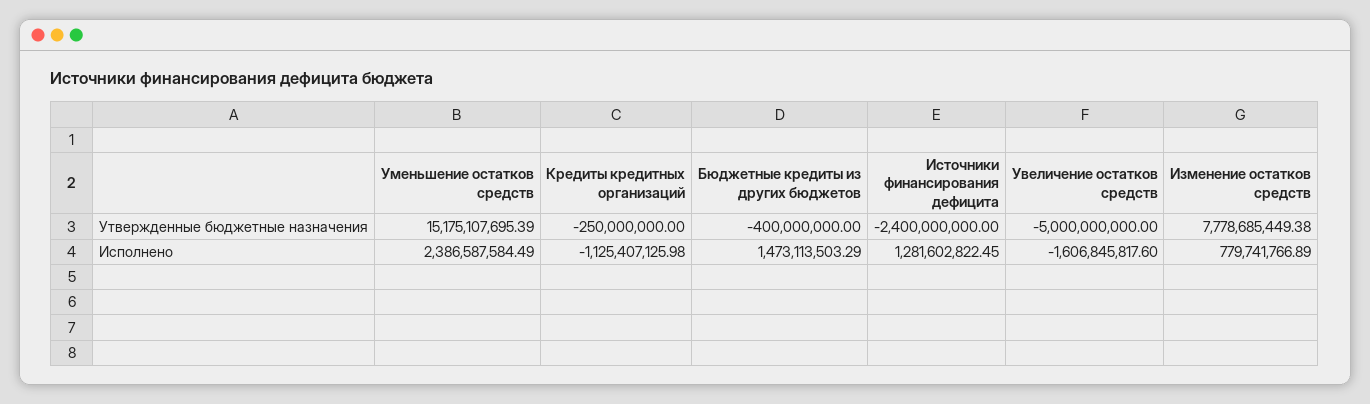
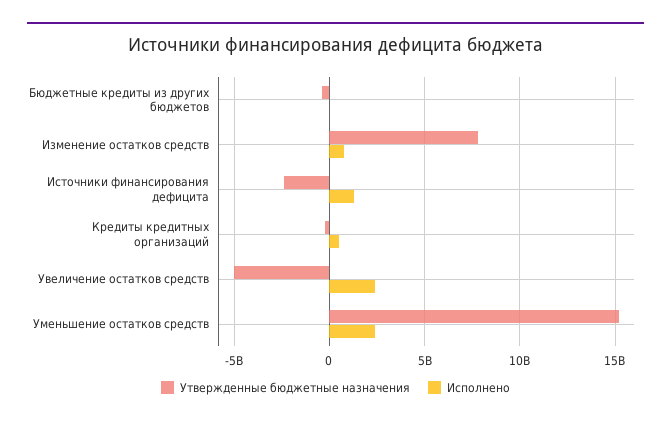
  {
    "Утвержденные бюджетные назначения": {
      "Уменьшение остатков средств": 15175107695.39,
      "Кредиты кредитных организаций": -250000000,
      "Бюджетные кредиты из других бюджетов": -400000000,
      "Источники финансирования дефицита": -2400000000,
      "Увеличение остатков средств": -5000000000,
      "Изменение остатков средств": 7778685449.38
    },
    "Исполнено": {
      "Уменьшение остатков средств": 2386587584.49,
-     "Кредиты кредитных организаций": -1125407125.98,
+     "Кредиты кредитных организаций": 500000000,
-     "Бюджетные кредиты из других бюджетов": 1473113503.29,
+     "Бюджетные кредиты из других бюджетов": 0,
      "Источники финансирования дефицита": 1281602822.45,
-     "Увеличение остатков средств": -1606845817.6,
+     "Увеличение остатков средств": 2500000000,
      "Изменение остатков средств": 779741766.89
    }
  }

